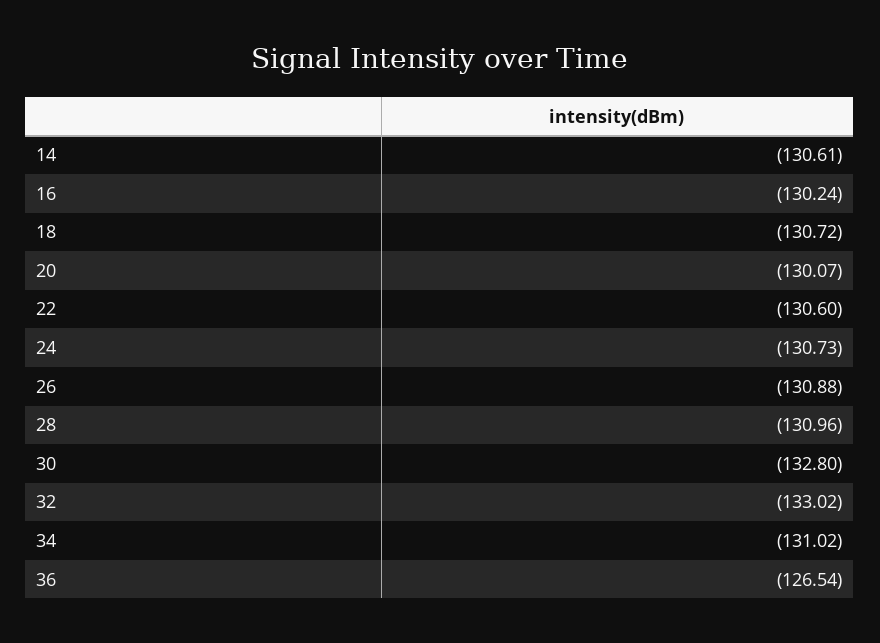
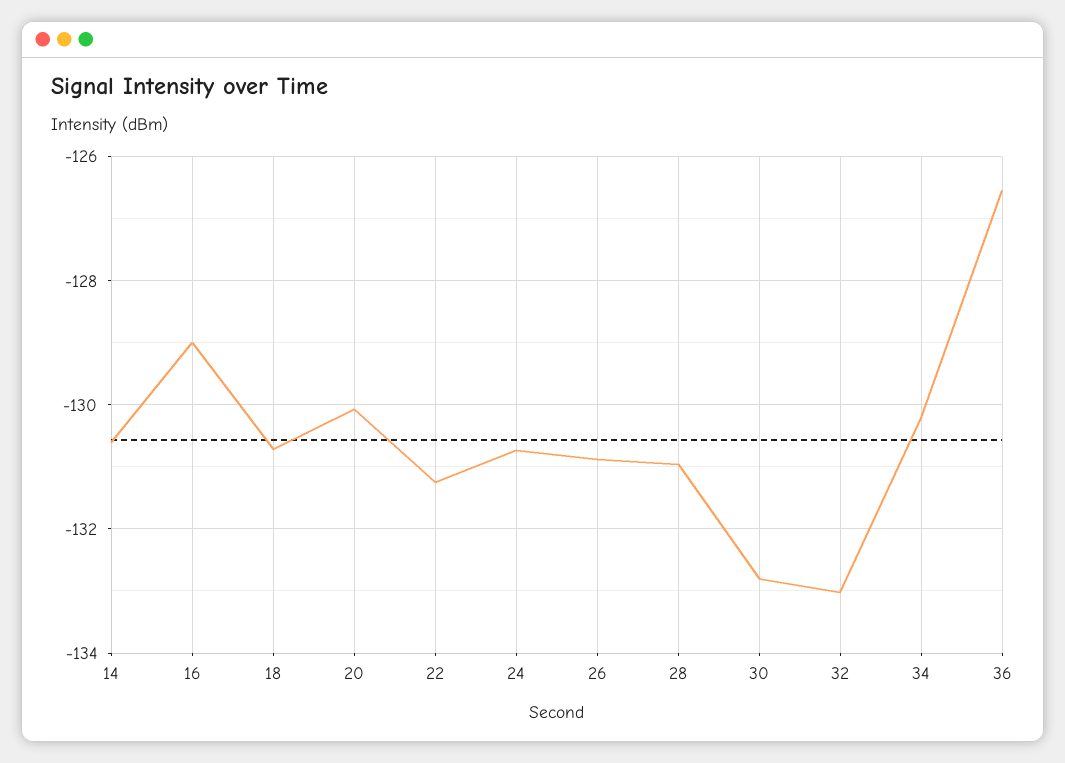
  {
    "14": -130.61,
-   "16": -130.24,
+   "16": -129,
    "18": -130.72,
    "20": -130.07,
-   "22": -130.6,
+   "22": -131.2,
    "24": -130.73,
    "26": -130.88,
    "28": -130.96,
    "30": -132.8,
    "32": -133.02,
-   "34": -131.02,
+   "34": -130.2,
    "36": -126.54
  }

